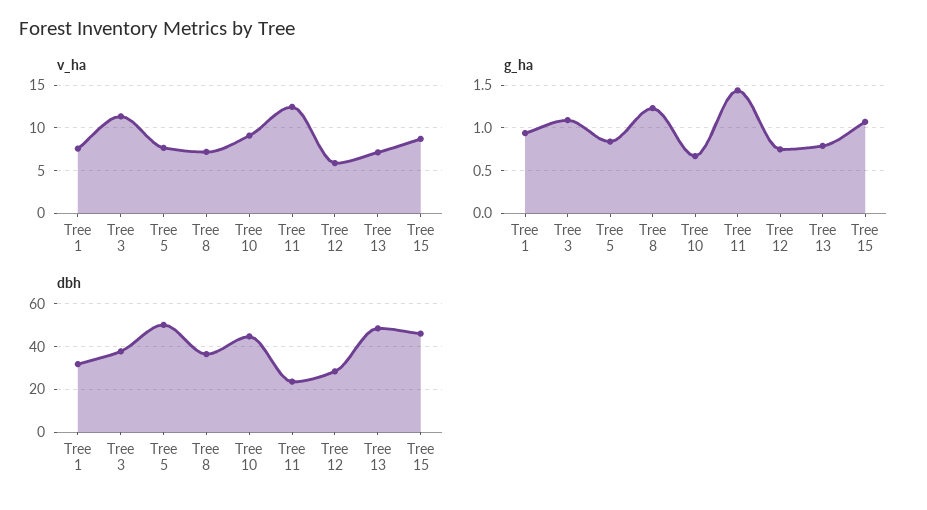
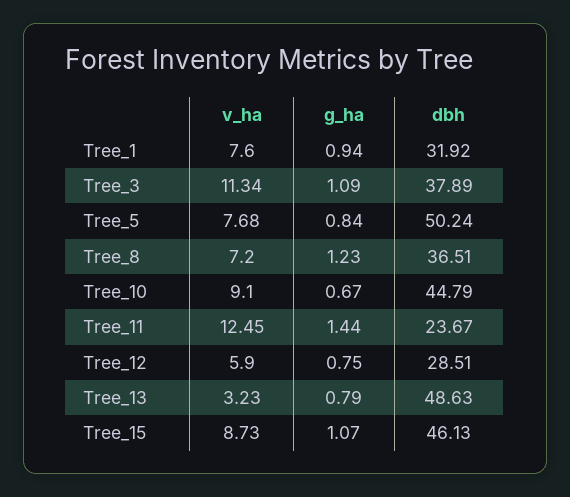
  {
    "v_ha": {
      "Tree 1": 7.6,
      "Tree 3": 11.34,
      "Tree 5": 7.68,
      "Tree 8": 7.2,
      "Tree 10": 9.1,
      "Tree 11": 12.45,
      "Tree 12": 5.9,
-     "Tree 13": 7,
+     "Tree 13": 3.23,
      "Tree 15": 8.73
    },
    "g_ha": {
      "Tree 1": 0.94,
      "Tree 3": 1.09,
      "Tree 5": 0.84,
      "Tree 8": 1.23,
      "Tree 10": 0.67,
      "Tree 11": 1.44,
      "Tree 12": 0.75,
      "Tree 13": 0.79,
      "Tree 15": 1.07
    },
    "dbh": {
      "Tree 1": 31.92,
      "Tree 3": 37.89,
      "Tree 5": 50.24,
      "Tree 8": 36.51,
      "Tree 10": 44.79,
      "Tree 11": 23.67,
      "Tree 12": 28.51,
      "Tree 13": 48.63,
      "Tree 15": 46.13
    }
  }

